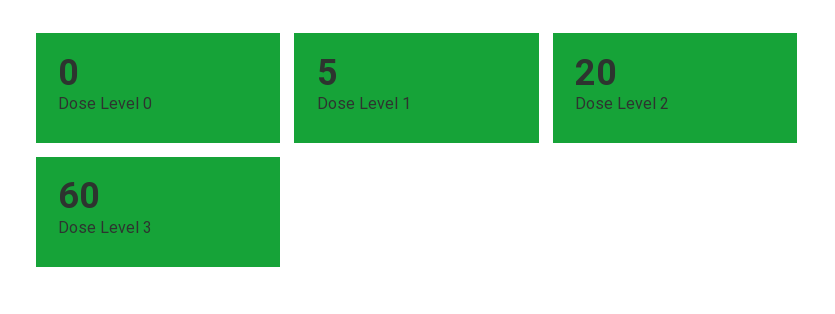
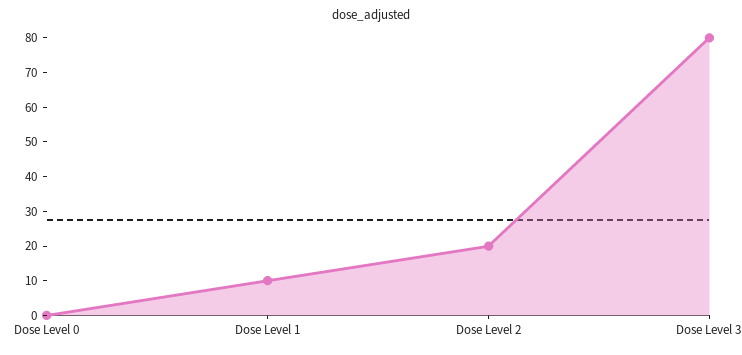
  {
    "Dose Level 0": 0,
-   "Dose Level 1": 5,
+   "Dose Level 1": 10,
    "Dose Level 2": 20,
-   "Dose Level 3": 60
+   "Dose Level 3": 80
  }

